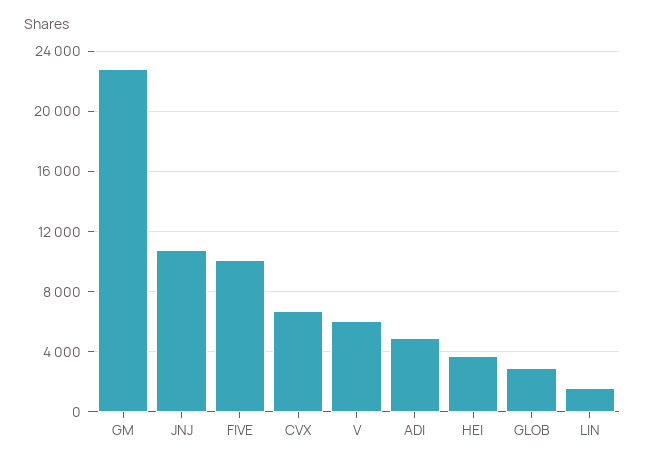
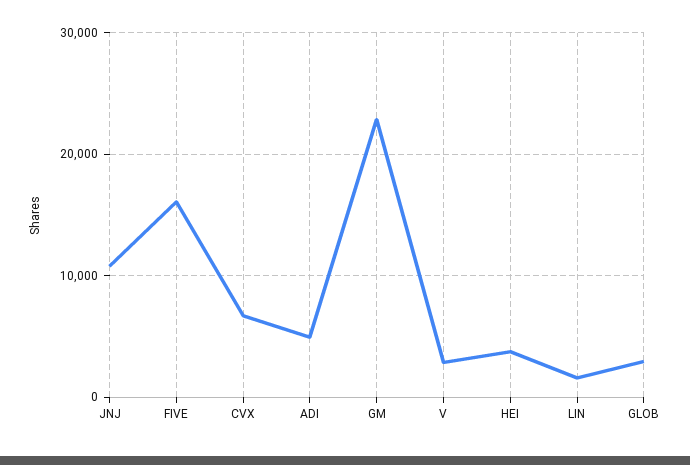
  {
    "GM": 23000,
    "JNJ": 11000,
-   "FIVE": 10000,
+   "FIVE": 16000,
    "CVX": 6500,
-   "V": 6000,
+   "V": 3000,
    "ADI": 5000,
    "HEI": 3500,
    "GLOB": 3000,
    "LIN": 1500
  }

